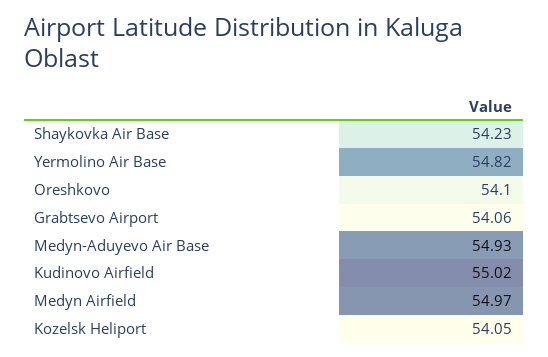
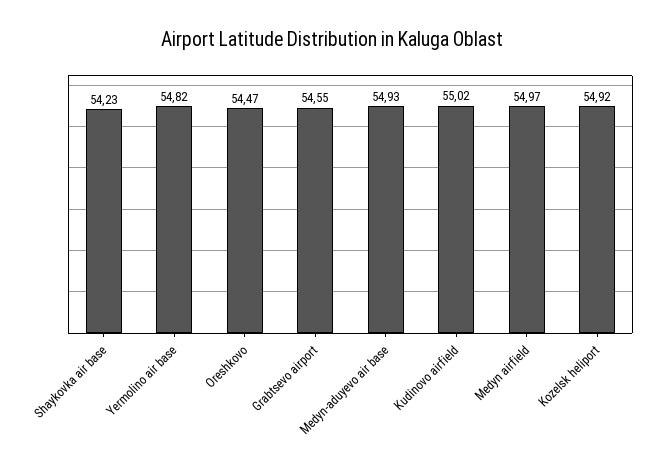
  {
    "Shaykovka Air Base": 54.23,
    "Yermolino Air Base": 54.82,
-   "Oreshkovo": 54.1,
+   "Oreshkovo": 54.47,
-   "Grabtsevo Airport": 54.06,
+   "Grabtsevo Airport": 54.55,
    "Medyn-Aduyevo Air Base": 54.93,
    "Kudinovo Airfield": 55.02,
    "Medyn Airfield": 54.97,
-   "Kozelsk Heliport": 54.05
+   "Kozelsk Heliport": 54.92
  }

